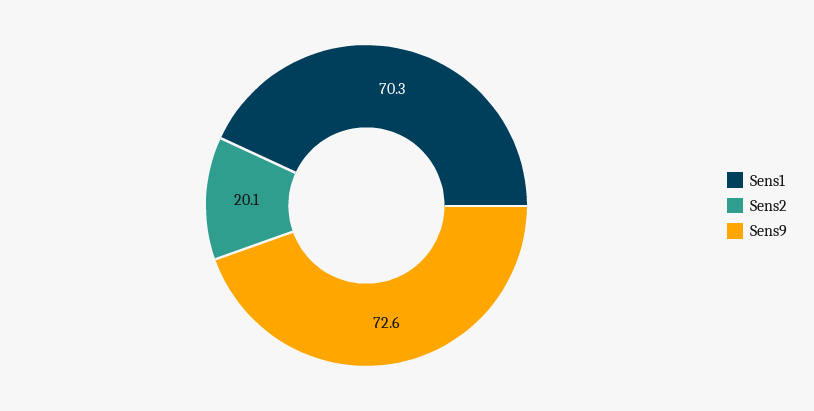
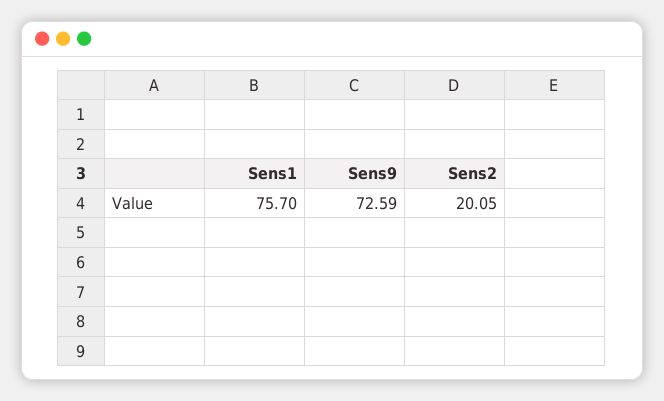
  {
-   "Sens1": 70.3,
+   "Sens1": 75.7,
    "Sens2": 20.05,
    "Sens9": 72.59
  }

